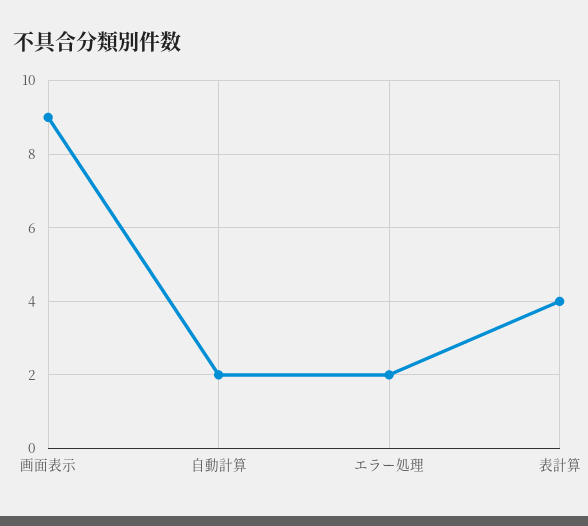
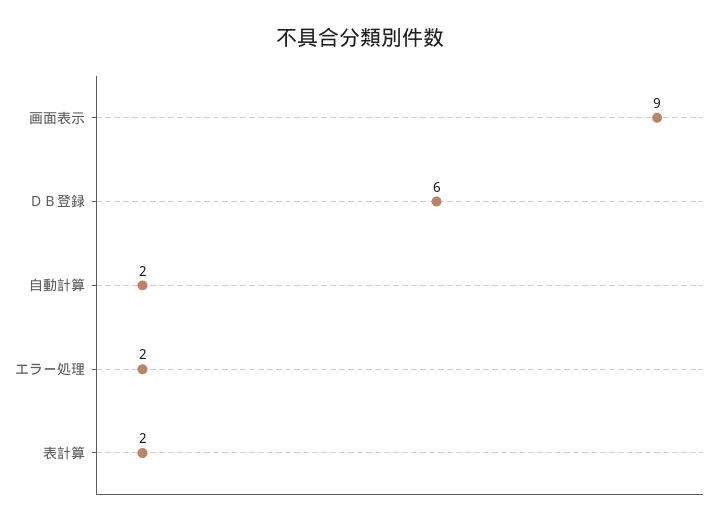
  {
    "画面表示": 9,
    "自動計算": 2,
    "エラー処理": 2,
-   "表計算": 4
+   "表計算": 2,
+   "ＤＢ登録": 6
  }

